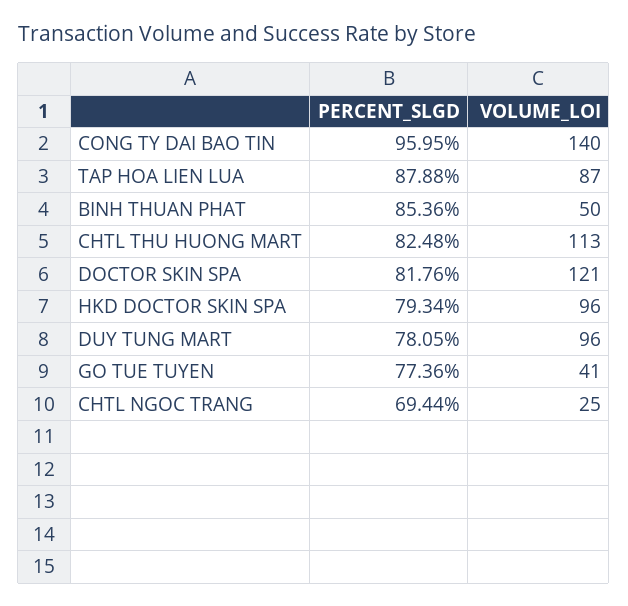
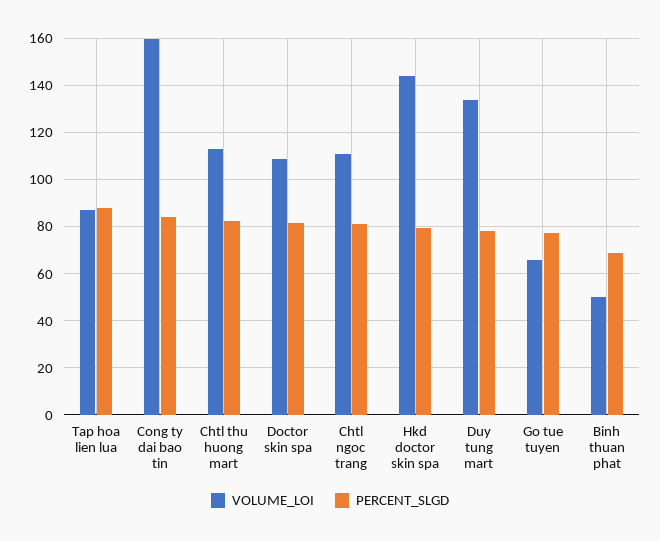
  {
    "PERCENT_SLGD": {
-     "CONG TY DAI BAO TIN": 95.95,
+     "CONG TY DAI BAO TIN": 85,
      "TAP HOA LIEN LUA": 87.88,
-     "BINH THUAN PHAT": 85.36,
+     "BINH THUAN PHAT": 70,
      "CHTL THU HUONG MART": 82.48,
      "DOCTOR SKIN SPA": 81.76,
      "HKD DOCTOR SKIN SPA": 79.34,
      "DUY TUNG MART": 78.05,
      "GO TUE TUYEN": 77.36,
-     "CHTL NGOC TRANG": 69.44
+     "CHTL NGOC TRANG": 80
    },
    "VOLUME_LOI": {
-     "CONG TY DAI BAO TIN": 140,
+     "CONG TY DAI BAO TIN": 160,
      "TAP HOA LIEN LUA": 87,
      "BINH THUAN PHAT": 50,
      "CHTL THU HUONG MART": 113,
-     "DOCTOR SKIN SPA": 121,
+     "DOCTOR SKIN SPA": 110,
-     "HKD DOCTOR SKIN SPA": 96,
+     "HKD DOCTOR SKIN SPA": 145,
-     "DUY TUNG MART": 96,
+     "DUY TUNG MART": 135,
-     "GO TUE TUYEN": 41,
+     "GO TUE TUYEN": 65,
-     "CHTL NGOC TRANG": 25
+     "CHTL NGOC TRANG": 110
    }
  }

